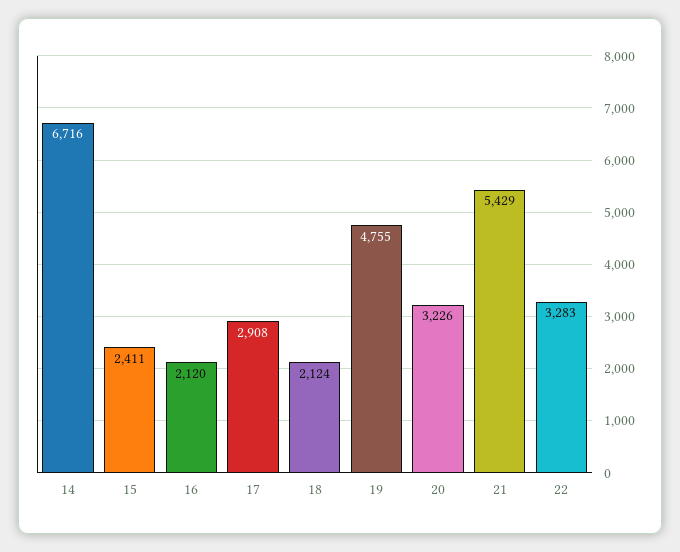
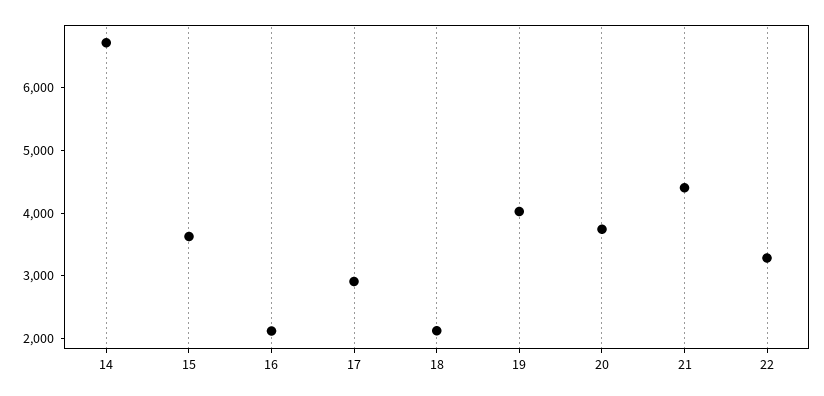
  {
    "14": 6716,
-   "15": 2411,
+   "15": 3600,
    "16": 2120,
    "17": 2908,
    "18": 2124,
-   "19": 4755,
+   "19": 4000,
-   "20": 3226,
+   "20": 3800,
-   "21": 5429,
+   "21": 4400,
    "22": 3283
  }

